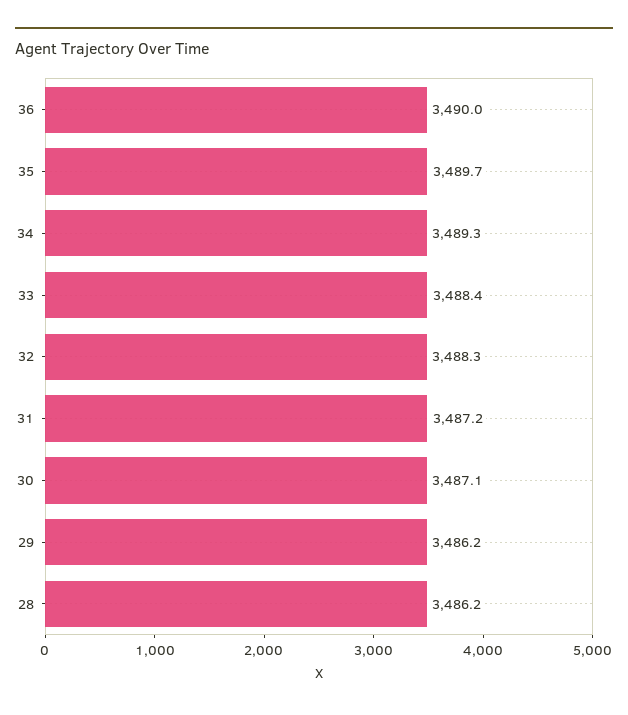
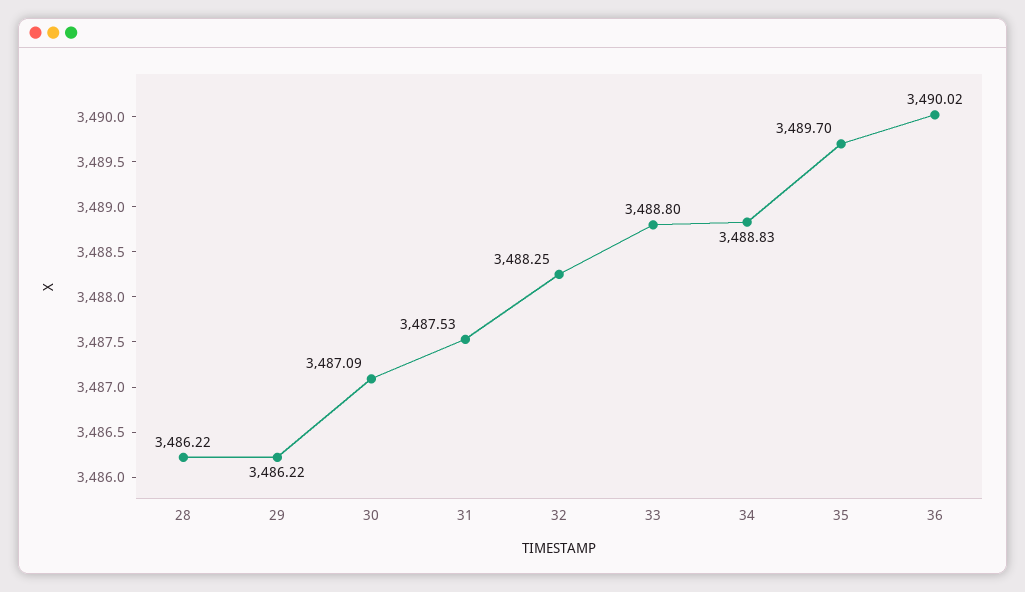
  {
    "36": 3490.02,
    "35": 3489.7,
-   "34": 3489.3,
+   "34": 3488.83,
-   "33": 3488.4,
+   "33": 3488.8,
    "32": 3488.25,
-   "31": 3487.2,
+   "31": 3487.53,
    "30": 3487.09,
    "29": 3486.22,
    "28": 3486.22
  }

